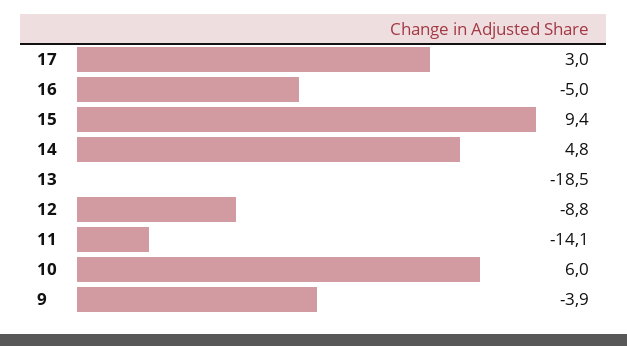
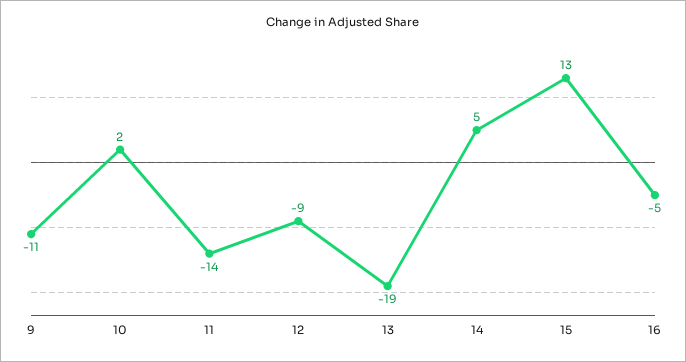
  {
-   "17": 3,
    "16": -5,
-   "15": 9.4,
+   "15": 13,
    "14": 4.8,
    "13": -18.5,
    "12": -8.8,
    "11": -14.1,
-   "10": 6,
+   "10": 2,
-   "9": -3.9
+   "9": -11
  }

